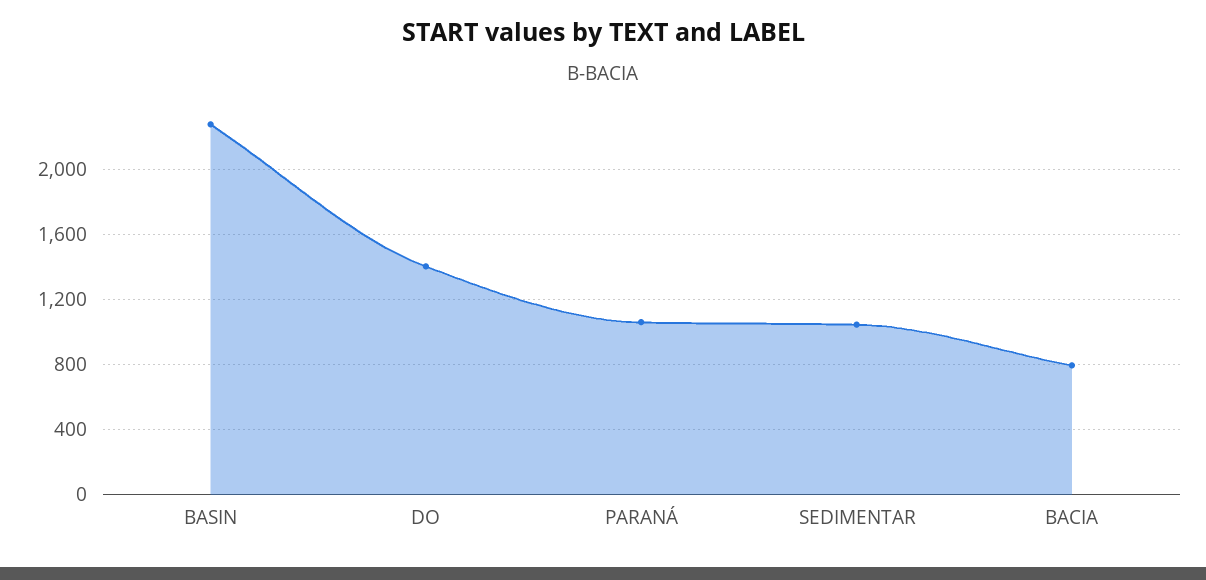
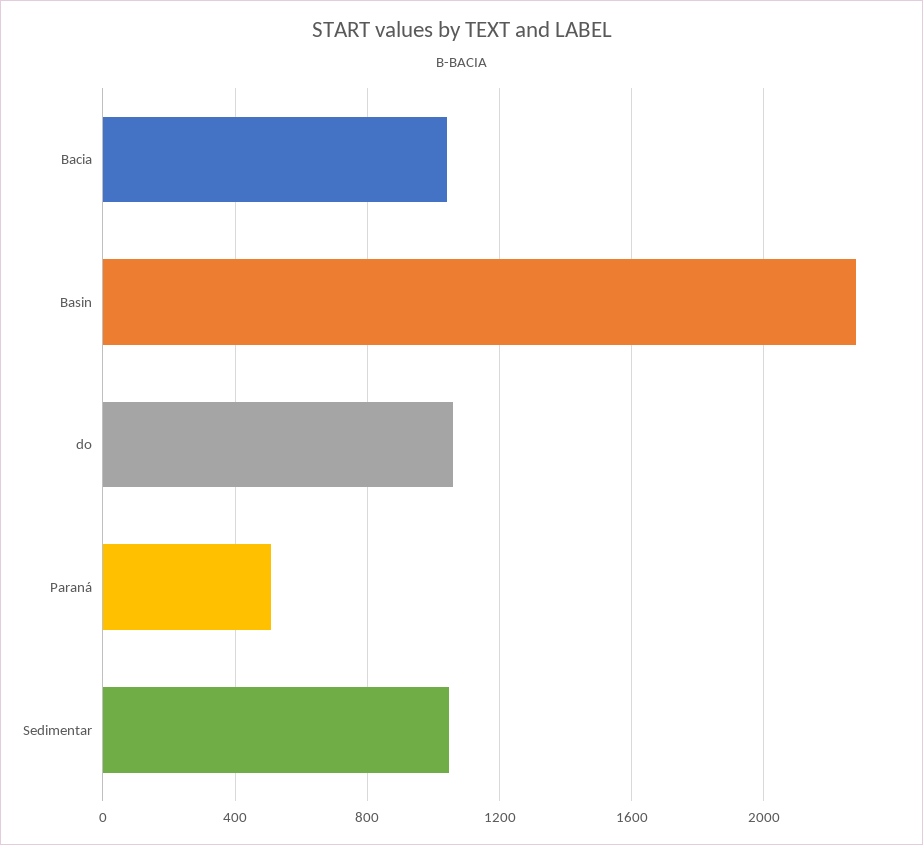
  {
    "BASIN": 2300,
-   "DO": 1400,
+   "DO": 1050,
-   "PARANÁ": 1050,
+   "PARANÁ": 500,
    "SEDIMENTAR": 1050,
-   "BACIA": 800
+   "BACIA": 1050
  }

